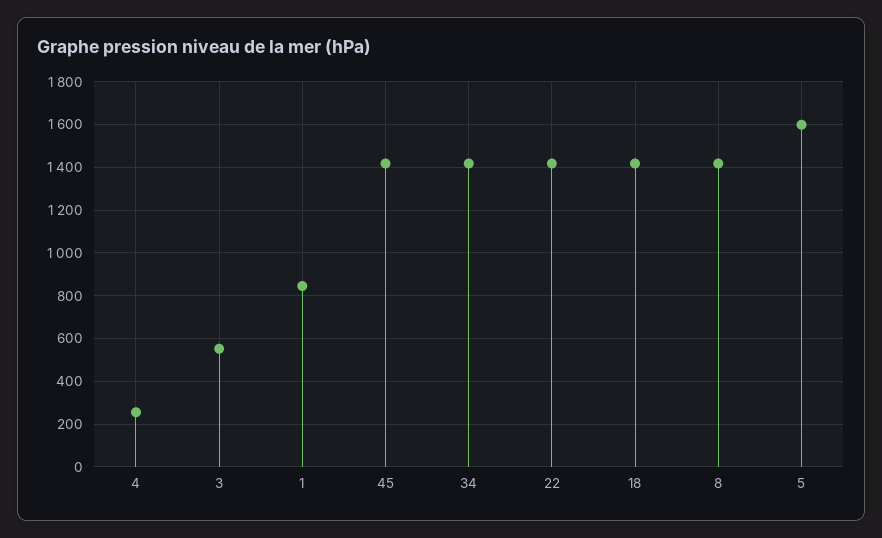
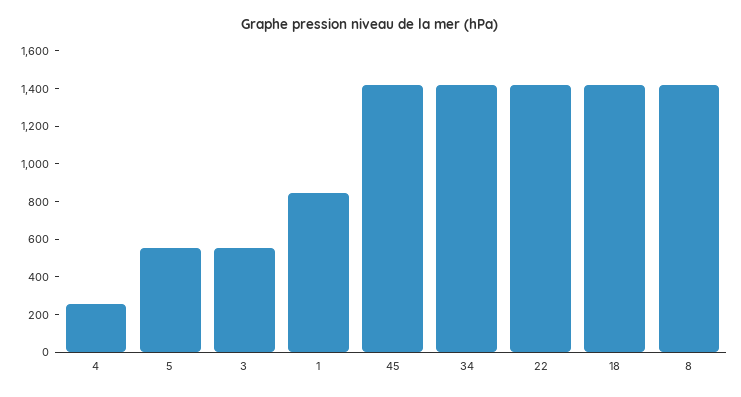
  {
    "4": 250,
    "3": 550,
    "1": 850,
    "45": 1400,
    "34": 1400,
    "22": 1400,
    "18": 1400,
    "8": 1400,
-   "5": 1600
+   "5": 550
  }

